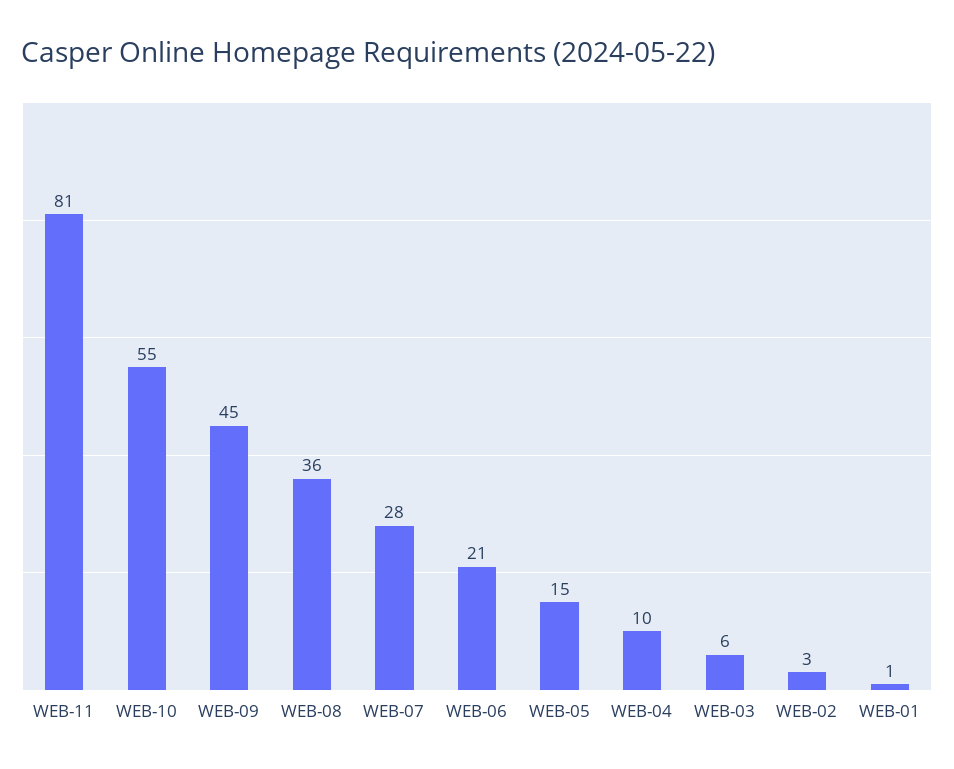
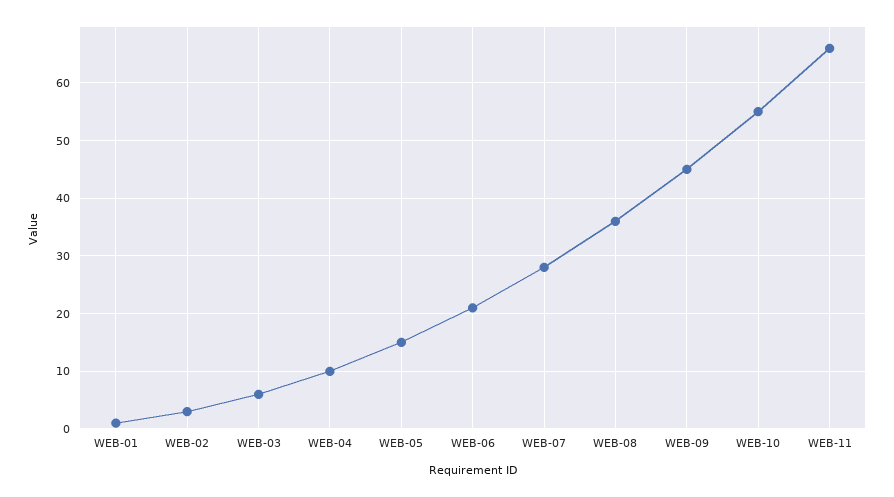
  {
-   "WEB-11": 81,
+   "WEB-11": 65,
    "WEB-10": 55,
    "WEB-09": 45,
    "WEB-08": 36,
    "WEB-07": 28,
    "WEB-06": 21,
    "WEB-05": 15,
    "WEB-04": 10,
    "WEB-03": 6,
    "WEB-02": 3,
    "WEB-01": 1
  }

